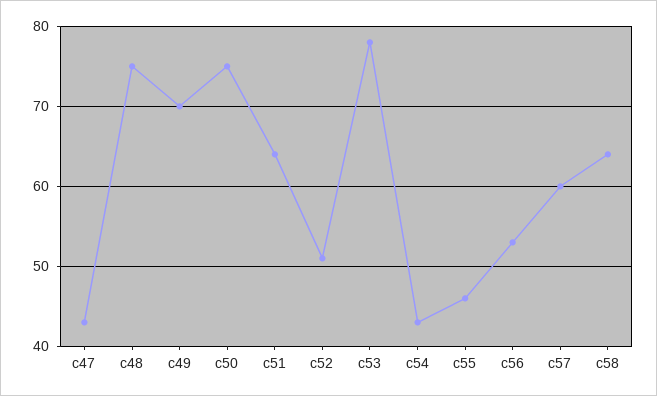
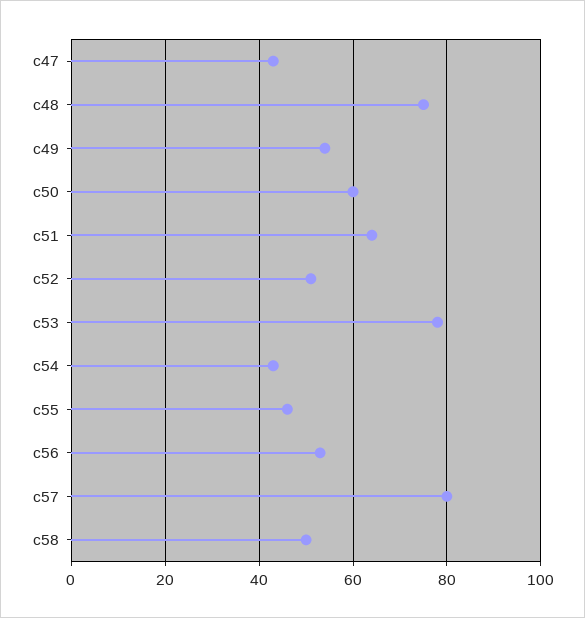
  {
    "c47": 43,
    "c48": 75,
-   "c49": 70,
+   "c49": 55,
-   "c50": 75,
+   "c50": 60,
    "c51": 64,
    "c52": 51,
    "c53": 78,
    "c54": 43,
    "c55": 46,
    "c56": 53,
-   "c57": 60,
+   "c57": 80,
-   "c58": 64
+   "c58": 50
  }

